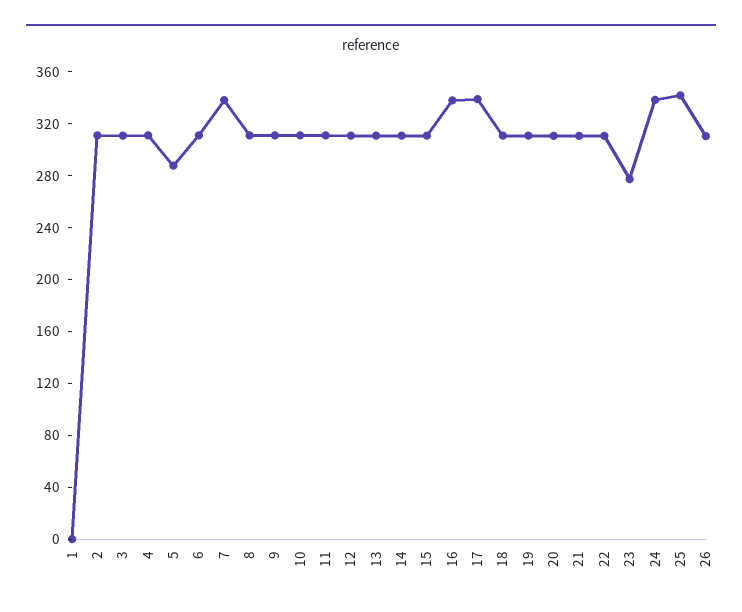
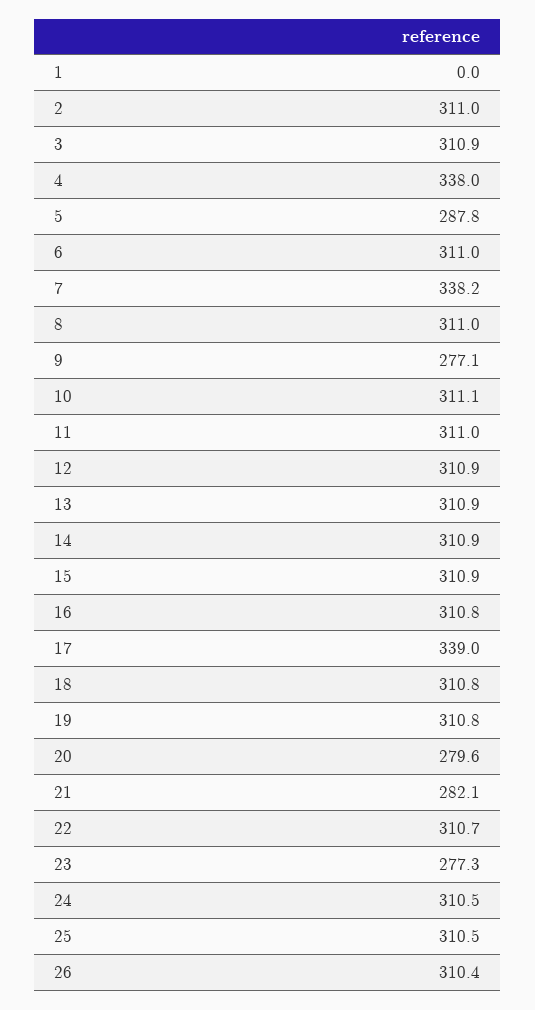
  {
    "1": 0,
    "2": 311,
    "3": 310.9,
-   "4": 310,
+   "4": 338,
    "5": 287.8,
    "6": 311,
    "7": 338.2,
    "8": 311,
-   "9": 310,
+   "9": 277.1,
    "10": 311.1,
    "11": 311,
    "12": 310.9,
    "13": 310.9,
    "14": 310.9,
    "15": 310.9,
-   "16": 340,
+   "16": 310.8,
    "17": 339,
    "18": 310.8,
    "19": 310.8,
-   "20": 310,
+   "20": 279.6,
-   "21": 310,
+   "21": 282.1,
    "22": 310.7,
    "23": 277.3,
-   "24": 340,
+   "24": 310.5,
-   "25": 340,
+   "25": 310.5,
    "26": 310.4
  }

